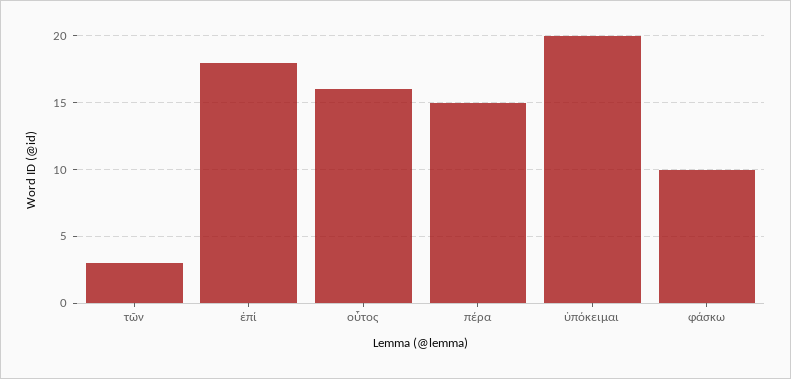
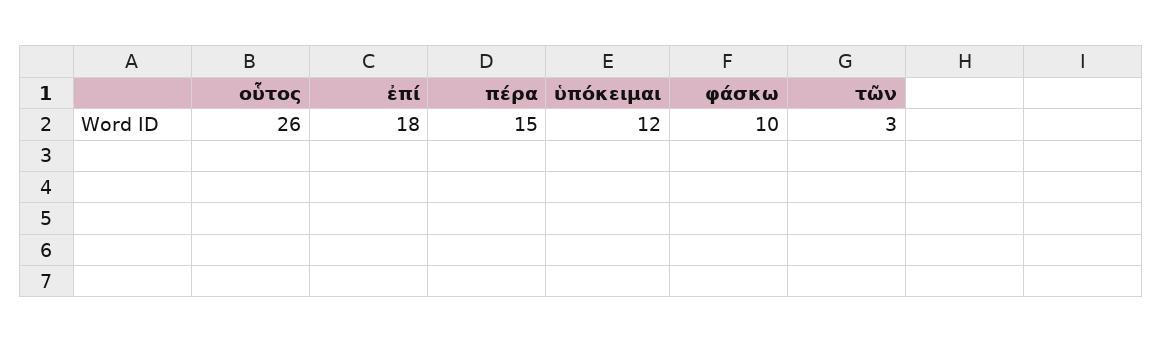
  {
    "τῶν": 3,
    "ἐπί": 18,
-   "οὗτος": 16,
+   "οὗτος": 26,
    "πέρα": 15,
-   "ὑπόκειμαι": 20,
+   "ὑπόκειμαι": 12,
    "φάσκω": 10
  }

